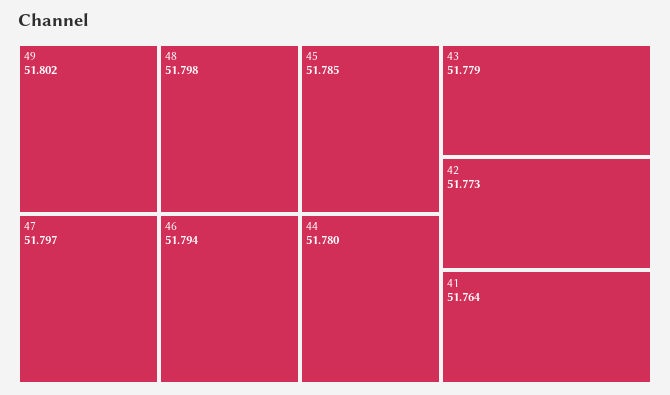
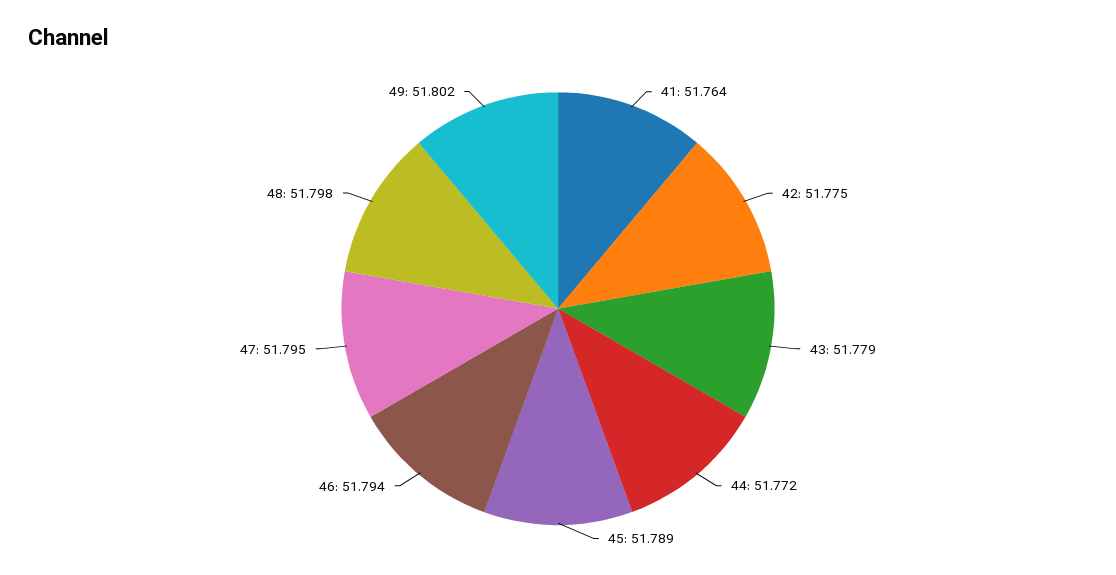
  {
    "49": 51.802,
    "48": 51.798,
-   "47": 51.797,
+   "47": 51.795,
    "46": 51.794,
-   "45": 51.785,
+   "45": 51.789,
-   "44": 51.78,
+   "44": 51.772,
    "43": 51.779,
-   "42": 51.773,
+   "42": 51.775,
    "41": 51.764
  }

